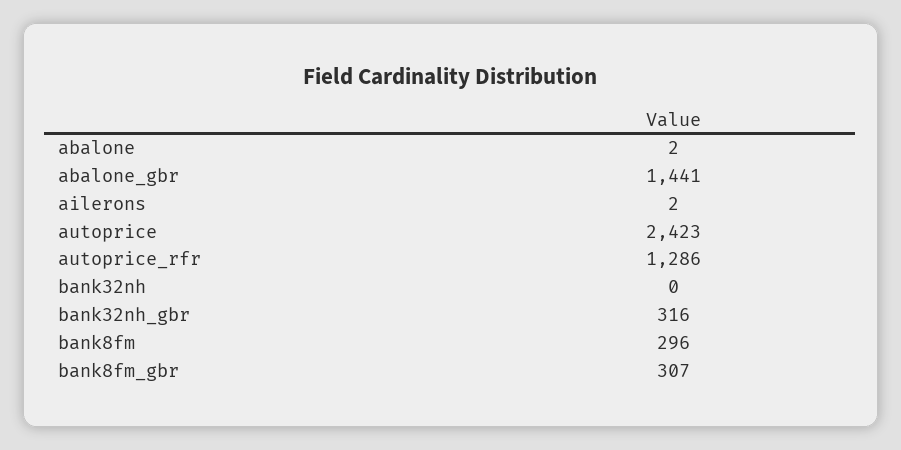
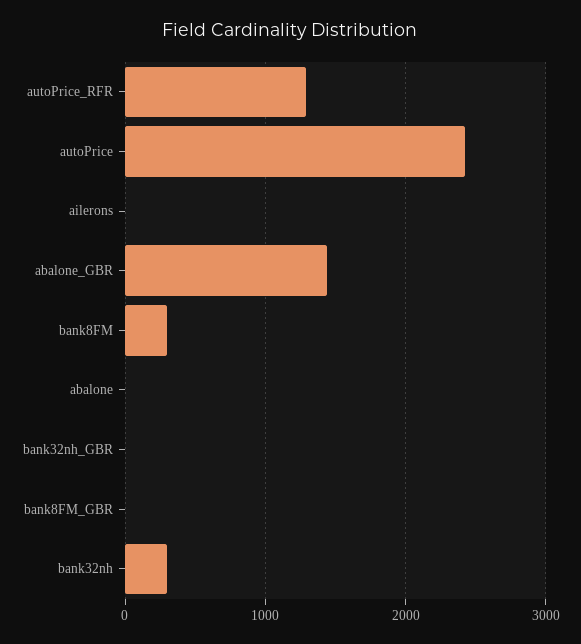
  {
    "abalone": 2,
    "abalone_gbr": 1441,
    "ailerons": 2,
    "autoprice": 2423,
    "autoprice_rfr": 1286,
-   "bank32nh": 0,
+   "bank32nh": 300,
-   "bank32nh_gbr": 316,
+   "bank32nh_gbr": 0,
    "bank8fm": 296,
-   "bank8fm_gbr": 307
+   "bank8fm_gbr": 0
  }

